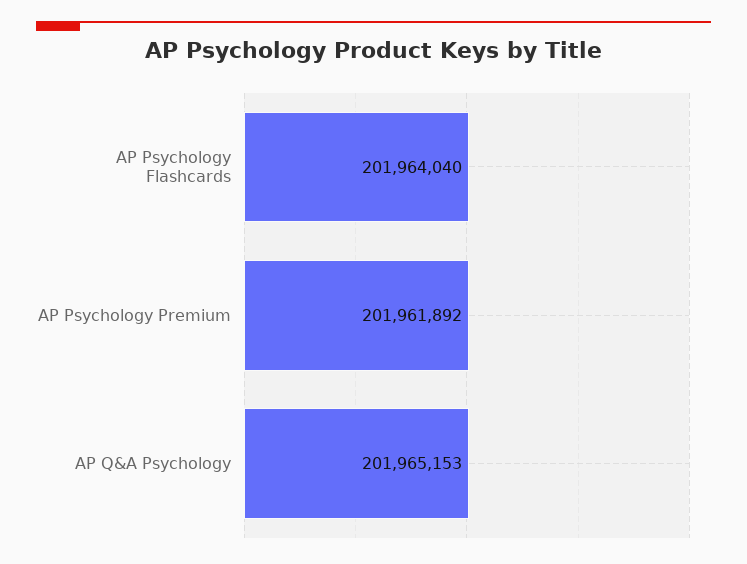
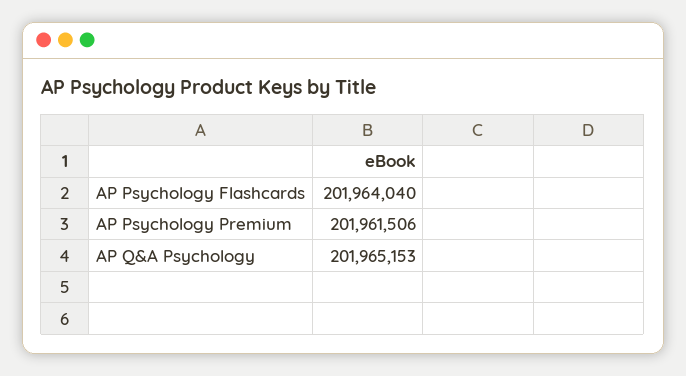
  {
    "AP Psychology Flashcards": 201964040,
-   "AP Psychology Premium": 201961892,
+   "AP Psychology Premium": 201961506,
    "AP Q&A Psychology": 201965153
  }

